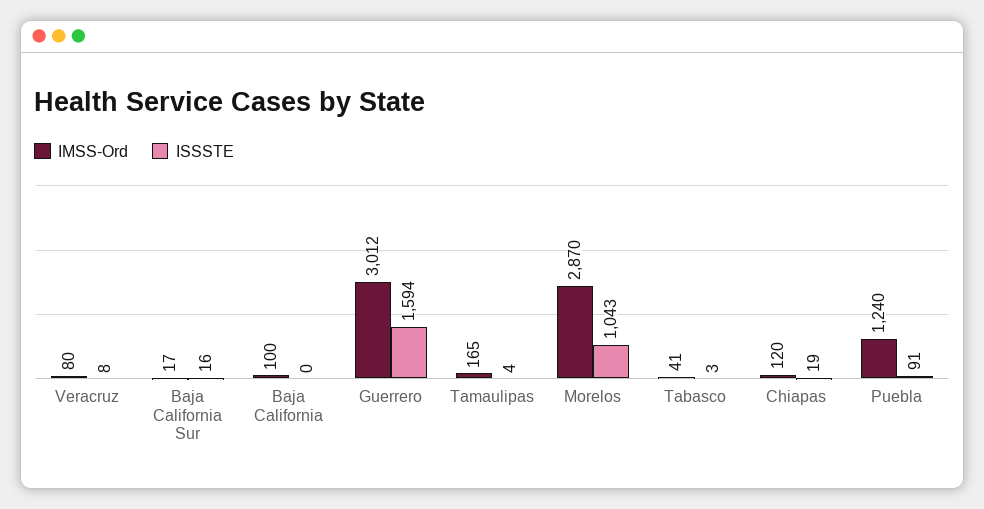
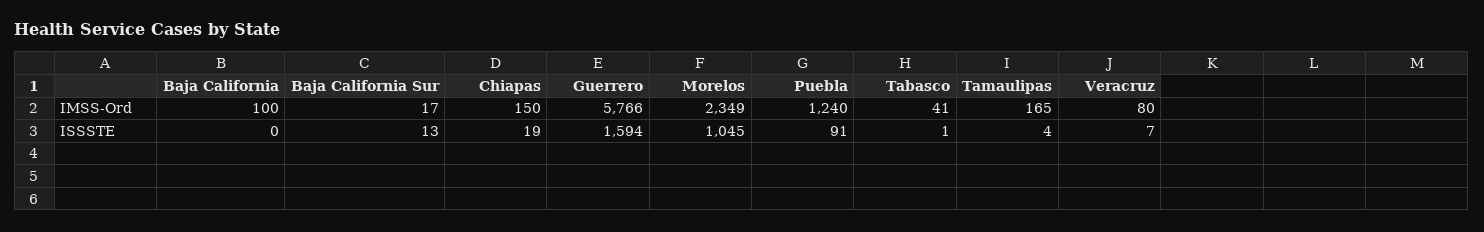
  {
    "IMSS-Ord": {
      "Veracruz": 80,
      "Baja California Sur": 17,
      "Baja California": 100,
-     "Guerrero": 3012,
+     "Guerrero": 5766,
      "Tamaulipas": 165,
-     "Morelos": 2870,
+     "Morelos": 2349,
      "Tabasco": 41,
-     "Chiapas": 120,
+     "Chiapas": 150,
      "Puebla": 1240
    },
    "ISSSTE": {
-     "Veracruz": 8,
+     "Veracruz": 7,
-     "Baja California Sur": 16,
+     "Baja California Sur": 13,
      "Baja California": 0,
      "Guerrero": 1594,
      "Tamaulipas": 4,
-     "Morelos": 1043,
+     "Morelos": 1045,
-     "Tabasco": 3,
+     "Tabasco": 1,
      "Chiapas": 19,
      "Puebla": 91
    }
  }

